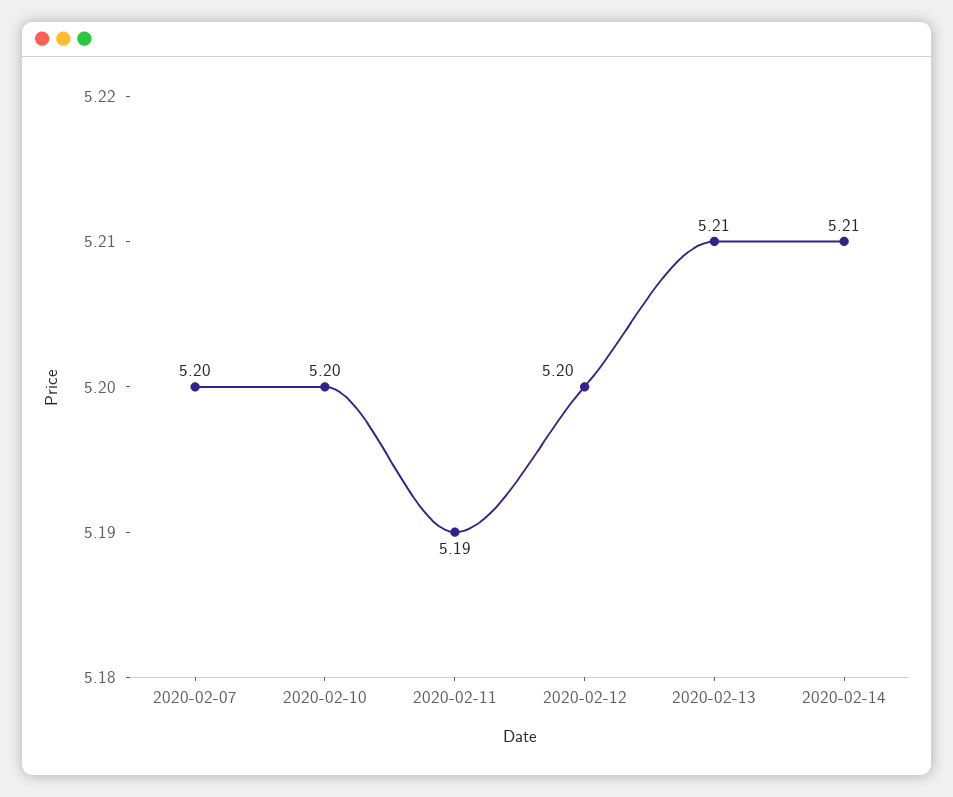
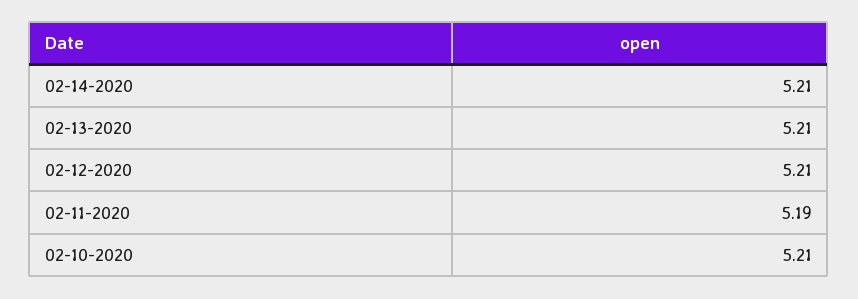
  {
-   "2020-02-07": 5.2,
-   "2020-02-10": 5.2,
+   "2020-02-10": 5.21,
    "2020-02-11": 5.19,
-   "2020-02-12": 5.2,
+   "2020-02-12": 5.21,
    "2020-02-13": 5.21,
    "2020-02-14": 5.21
  }

